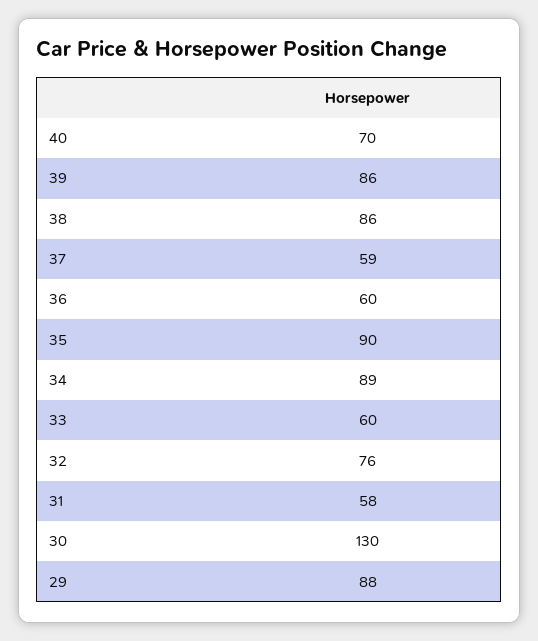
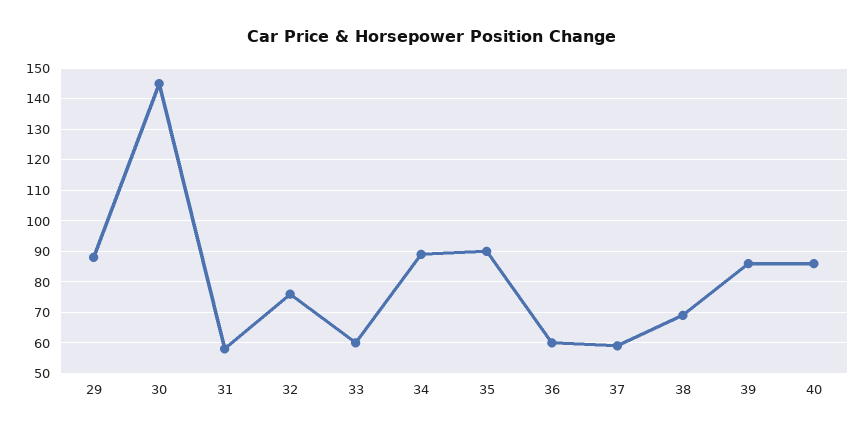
  {
-   "40": 70,
+   "40": 85,
    "39": 86,
-   "38": 86,
+   "38": 70,
    "37": 59,
    "36": 60,
    "35": 90,
    "34": 89,
    "33": 60,
    "32": 76,
    "31": 58,
-   "30": 130,
+   "30": 145,
    "29": 88
  }

